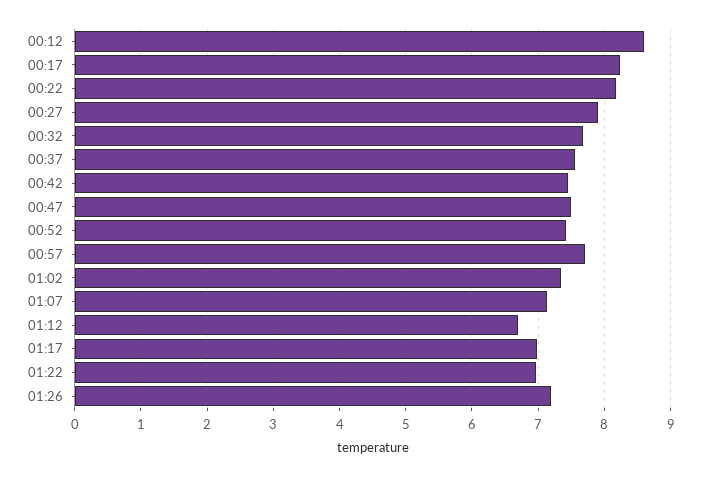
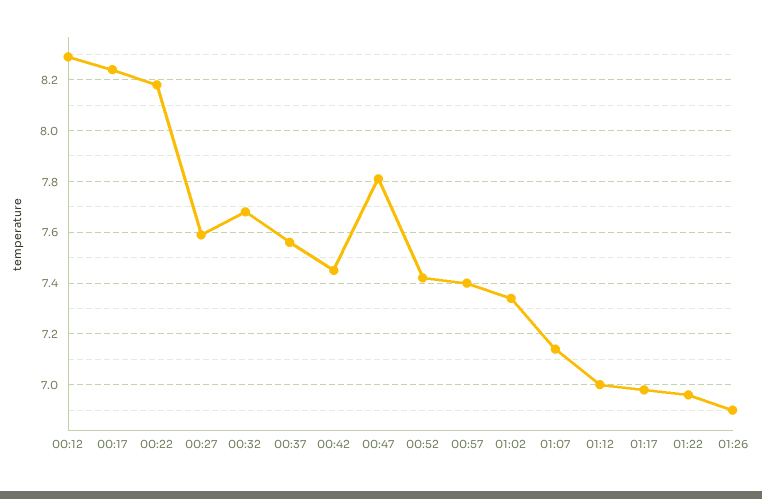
  {
-   "00:12": 8.6,
+   "00:12": 8.3,
    "00:17": 8.25,
    "00:22": 8.2,
-   "00:27": 7.9,
+   "00:27": 7.6,
    "00:32": 7.7,
    "00:37": 7.55,
    "00:42": 7.45,
-   "00:47": 7.5,
+   "00:47": 7.8,
    "00:52": 7.4,
-   "00:57": 7.7,
+   "00:57": 7.4,
    "01:02": 7.35,
    "01:07": 7.15,
-   "01:12": 6.7,
+   "01:12": 7,
    "01:17": 7,
    "01:22": 6.95,
-   "01:26": 7.2
+   "01:26": 6.9
  }

